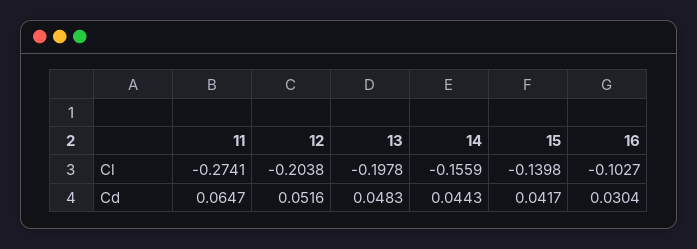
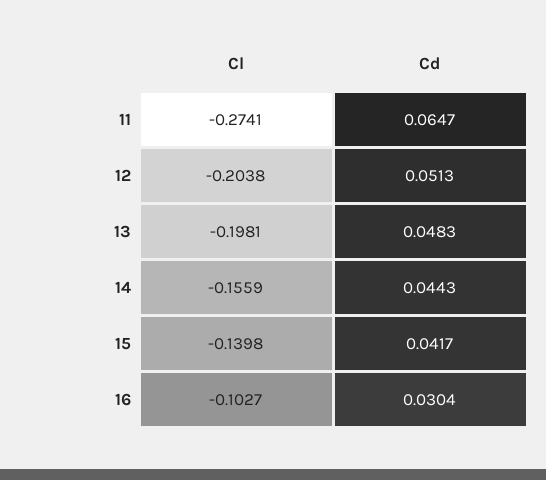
  {
    "11": {
      "Cl": -0.2741,
      "Cd": 0.0647
    },
    "12": {
      "Cl": -0.2038,
-     "Cd": 0.0516
+     "Cd": 0.0513
    },
    "13": {
-     "Cl": -0.1978,
+     "Cl": -0.1981,
      "Cd": 0.0483
    },
    "14": {
      "Cl": -0.1559,
      "Cd": 0.0443
    },
    "15": {
      "Cl": -0.1398,
      "Cd": 0.0417
    },
    "16": {
      "Cl": -0.1027,
      "Cd": 0.0304
    }
  }

